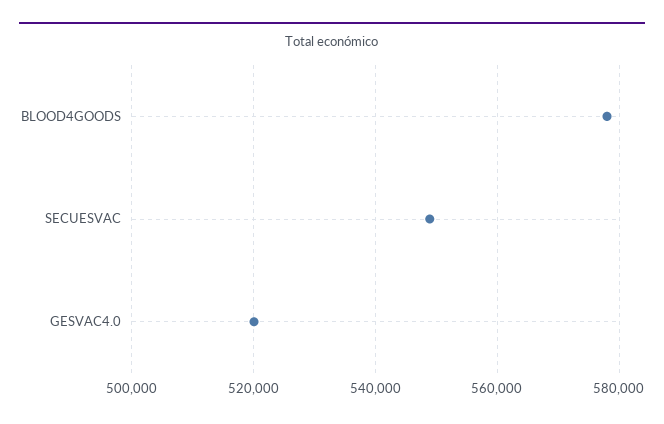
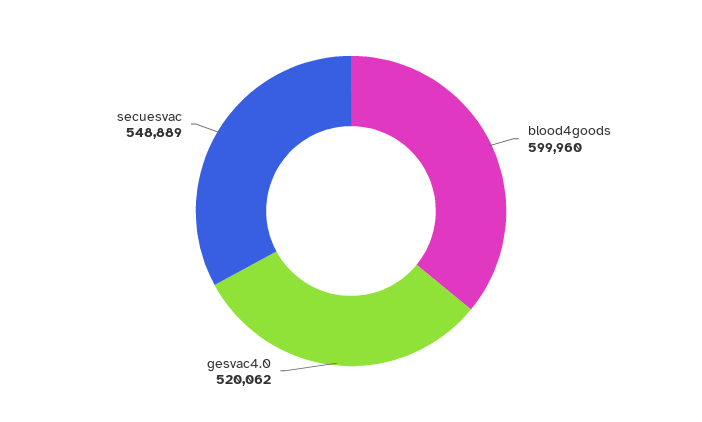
  {
-   "BLOOD4GOODS": 578000,
+   "BLOOD4GOODS": 599960,
    "SECUESVAC": 548889,
    "GESVAC4.0": 520062
  }

